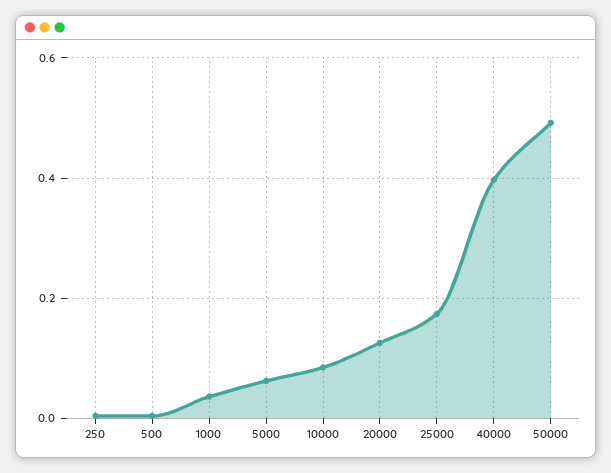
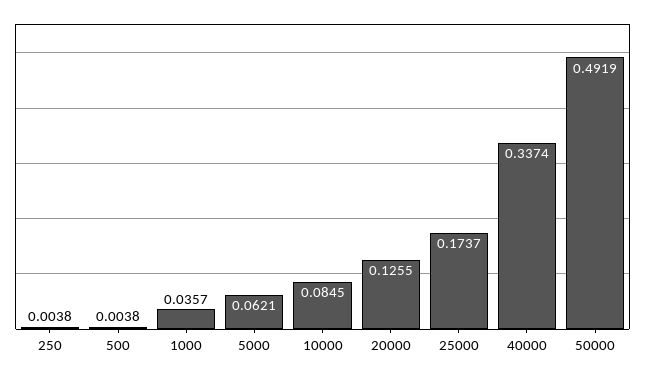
  {
    "250": 0.0038,
    "500": 0.0038,
    "1000": 0.0357,
    "5000": 0.0621,
    "10000": 0.0845,
    "20000": 0.1255,
    "25000": 0.1737,
-   "40000": 0.4,
+   "40000": 0.3374,
    "50000": 0.4919
  }

